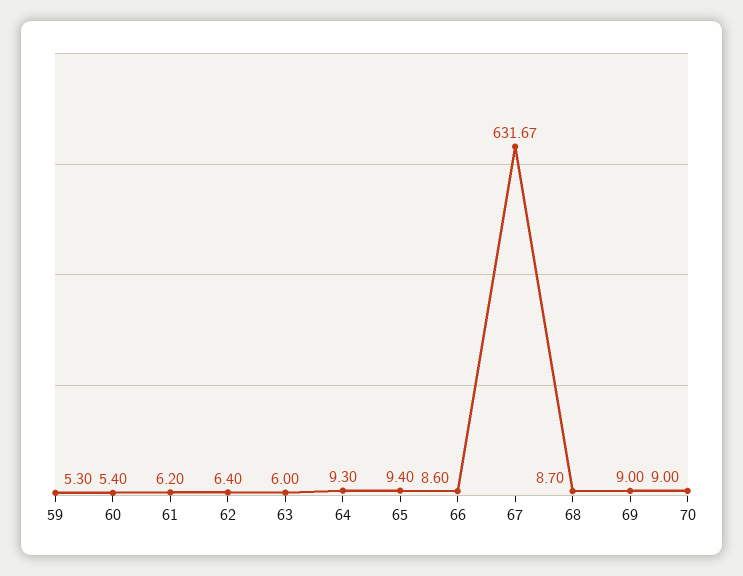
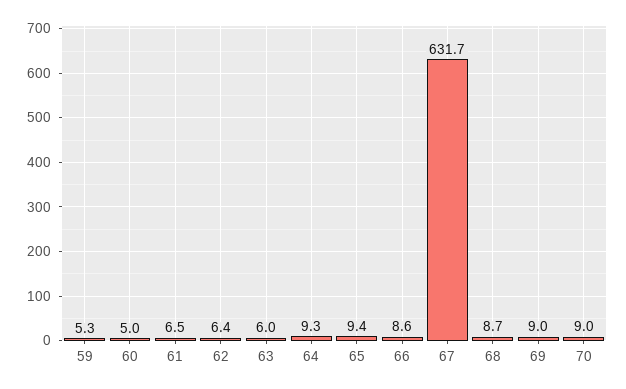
  {
    "59": 5.3,
-   "60": 5.4,
+   "60": 5,
-   "61": 6.2,
+   "61": 6.5,
    "62": 6.4,
    "63": 6,
    "64": 9.3,
    "65": 9.4,
    "66": 8.6,
    "67": 631.67,
    "68": 8.7,
    "69": 9,
    "70": 9
  }

